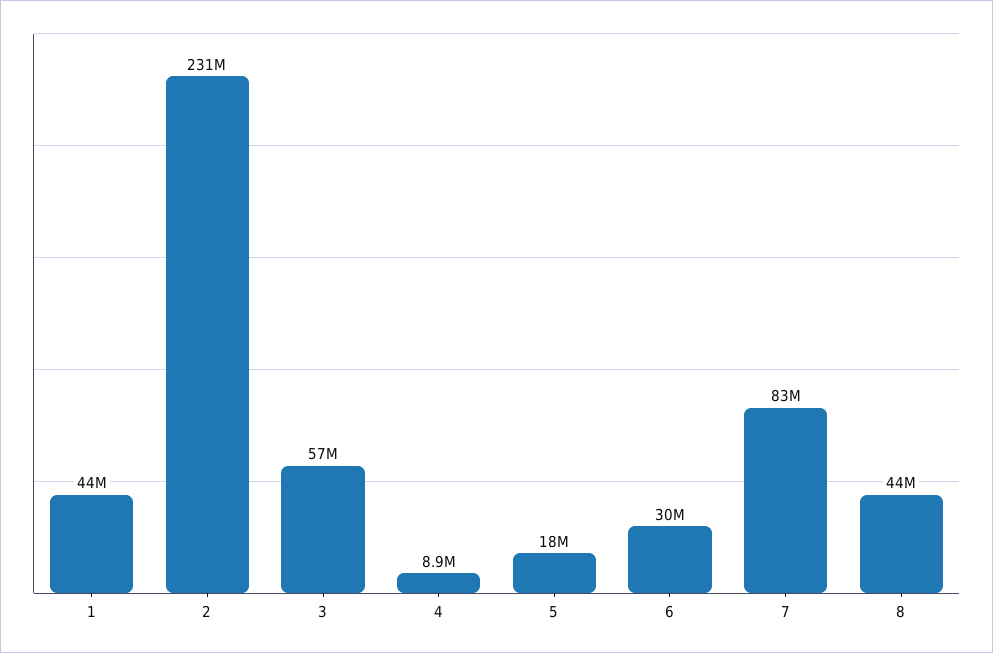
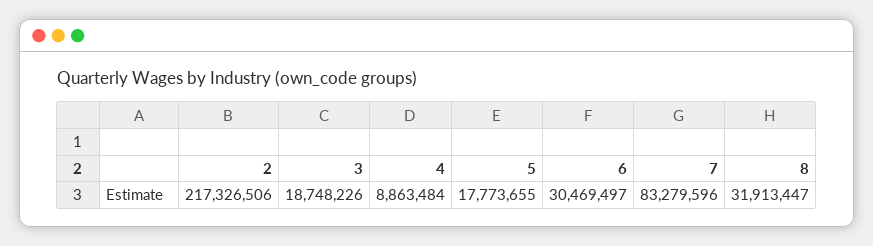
  {
-   "1": 44000000,
-   "2": 231000000,
+   "2": 217326506,
-   "3": 57000000,
+   "3": 18748226,
    "4": 8863484,
    "5": 17773655,
    "6": 30469497,
    "7": 83279596,
-   "8": 44000000
+   "8": 31913447
  }

